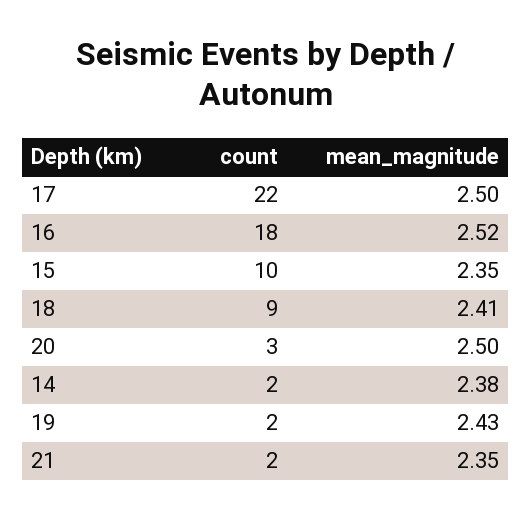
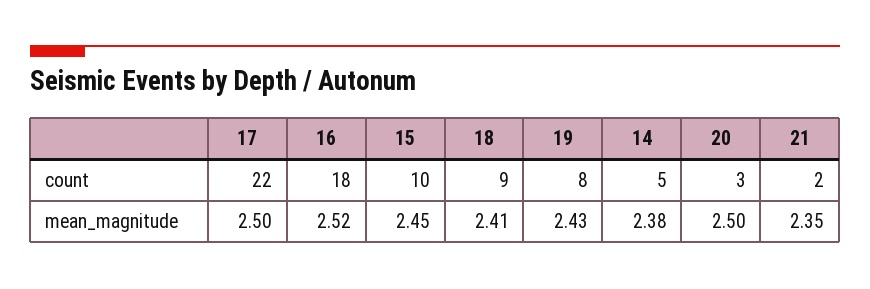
  {
    "count": {
      "17": 22,
      "16": 18,
      "15": 10,
      "18": 9,
      "20": 3,
-     "14": 2,
+     "14": 5,
-     "19": 2,
+     "19": 8,
      "21": 2
    },
    "mean_magnitude": {
      "17": 2.5,
      "16": 2.52,
-     "15": 2.35,
+     "15": 2.45,
      "18": 2.41,
      "20": 2.5,
      "14": 2.38,
      "19": 2.43,
      "21": 2.35
    }
  }

